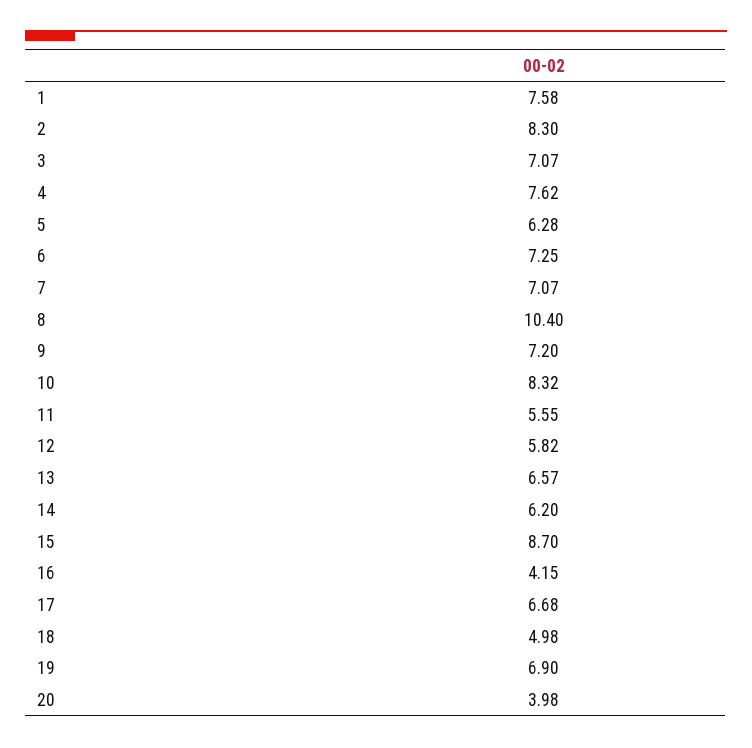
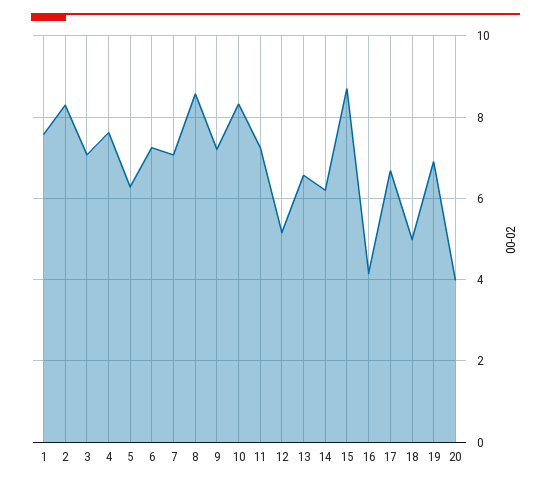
  {
    "1": 7.58,
    "2": 8.3,
    "3": 7.07,
    "4": 7.62,
    "5": 6.28,
    "6": 7.25,
    "7": 7.07,
-   "8": 10.4,
+   "8": 8.6,
    "9": 7.2,
    "10": 8.32,
-   "11": 5.55,
+   "11": 7.2,
-   "12": 5.82,
+   "12": 5.2,
    "13": 6.57,
    "14": 6.2,
    "15": 8.7,
    "16": 4.15,
    "17": 6.68,
    "18": 4.98,
    "19": 6.9,
    "20": 3.98
  }

